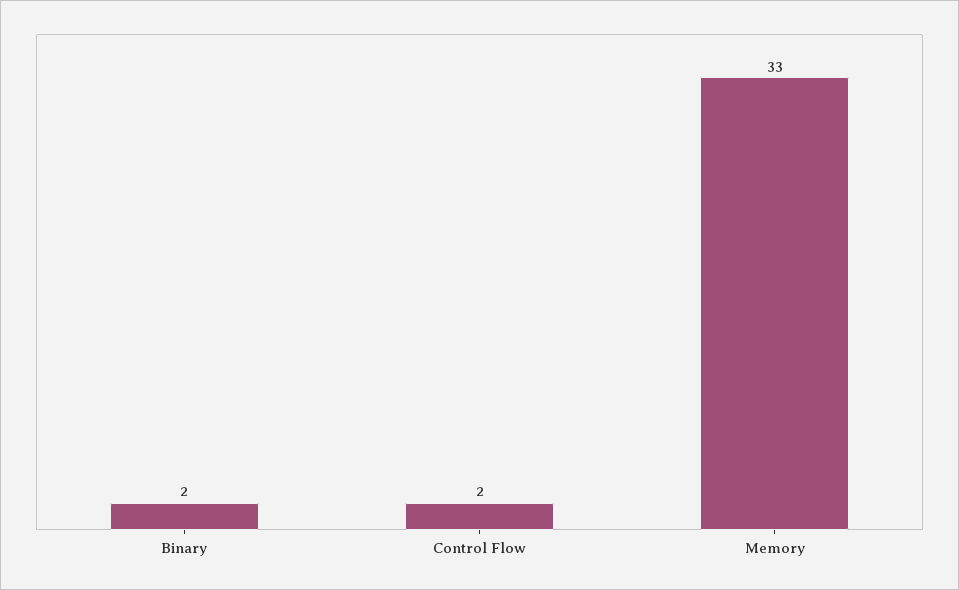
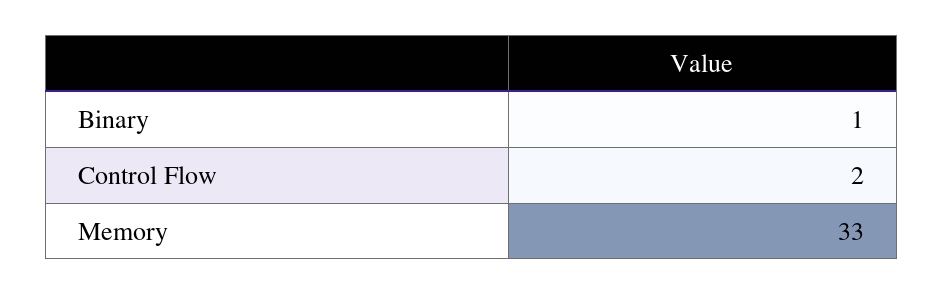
  {
-   "Binary": 2,
+   "Binary": 1,
    "Control Flow": 2,
    "Memory": 33
  }

